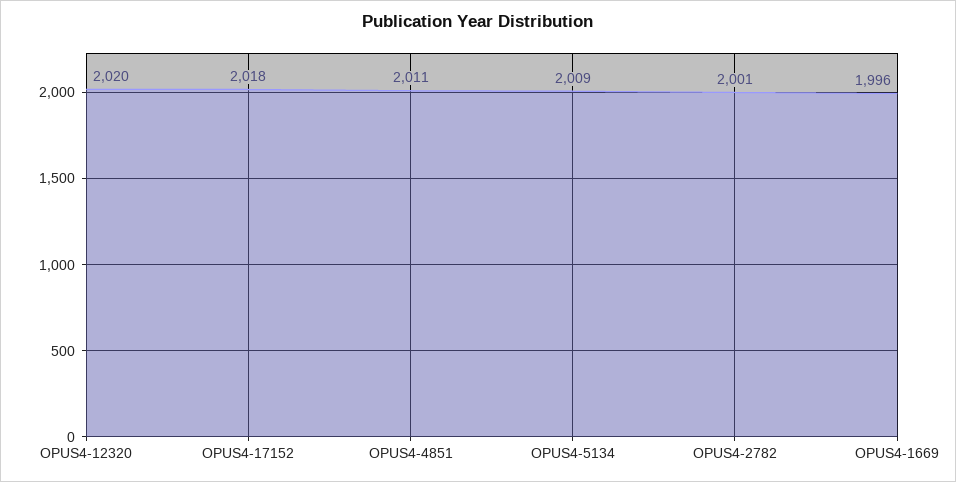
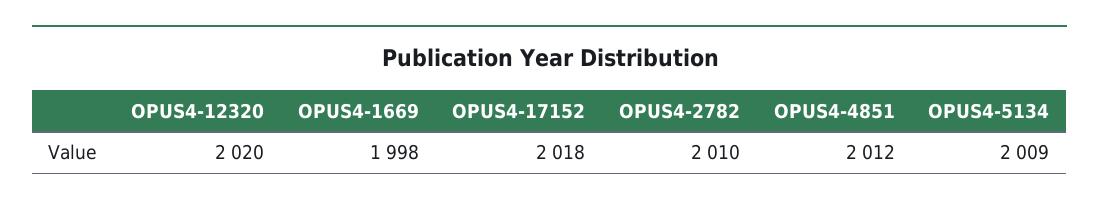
  {
    "OPUS4-12320": 2020,
    "OPUS4-17152": 2018,
-   "OPUS4-4851": 2011,
+   "OPUS4-4851": 2012,
    "OPUS4-5134": 2009,
-   "OPUS4-2782": 2001,
+   "OPUS4-2782": 2010,
-   "OPUS4-1669": 1996
+   "OPUS4-1669": 1998
  }

